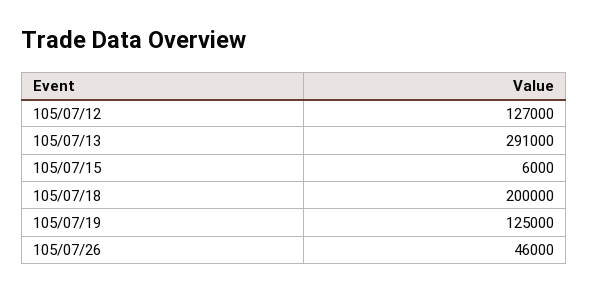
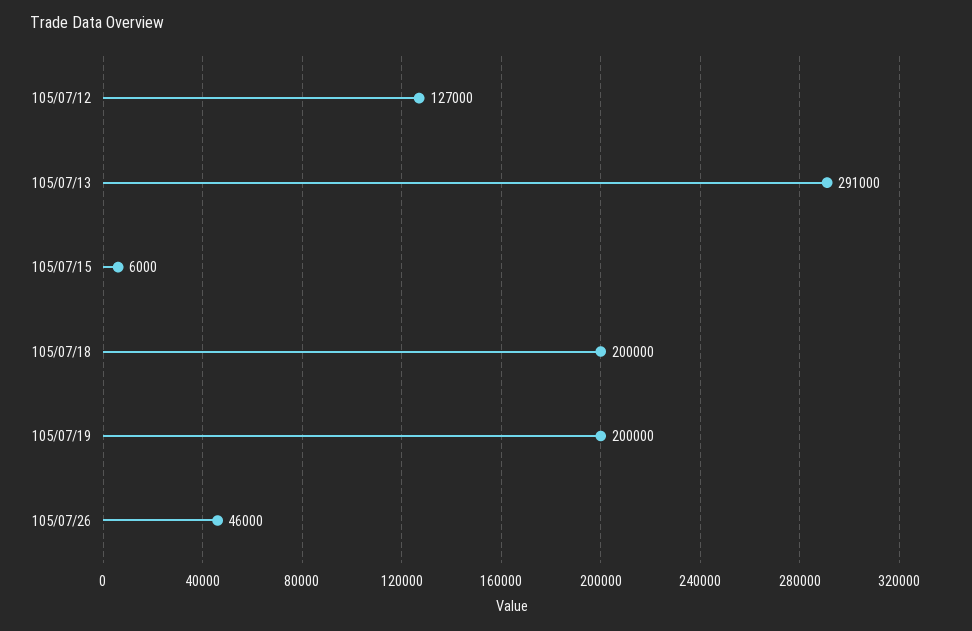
  {
    "105/07/12": 127000,
    "105/07/13": 291000,
    "105/07/15": 6000,
    "105/07/18": 200000,
-   "105/07/19": 125000,
+   "105/07/19": 200000,
    "105/07/26": 46000
  }

